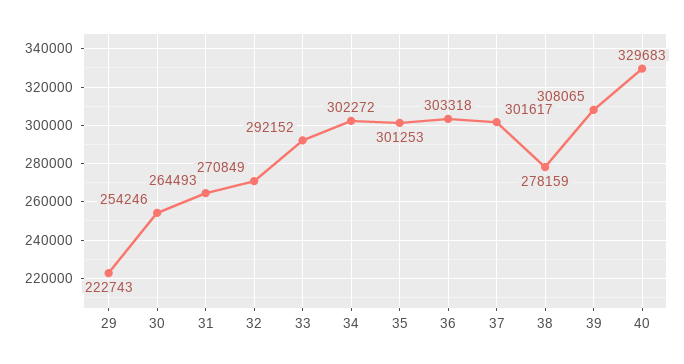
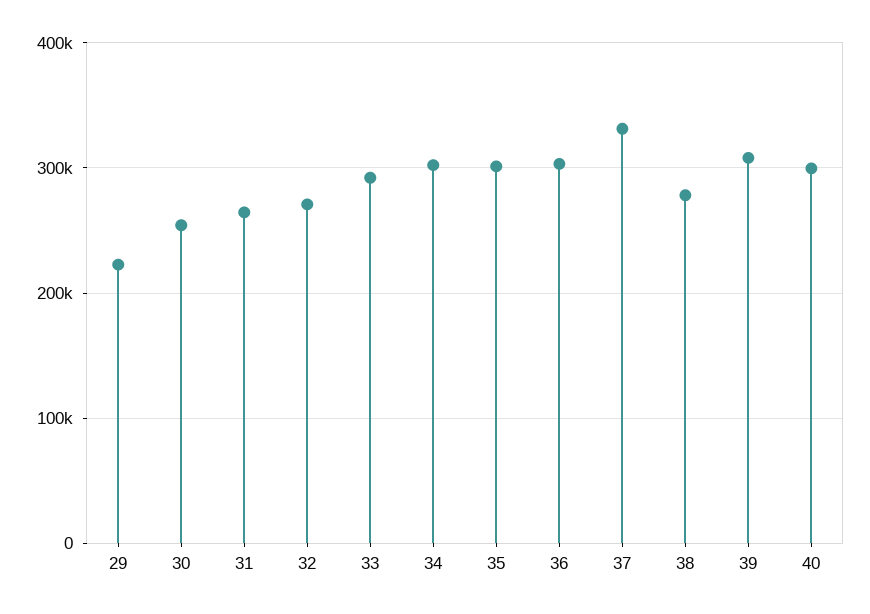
  {
    "29": 222743,
    "30": 254246,
    "31": 264493,
    "32": 270849,
    "33": 292152,
    "34": 302272,
    "35": 301253,
    "36": 303318,
-   "37": 301617,
+   "37": 330000,
    "38": 278159,
    "39": 308065,
-   "40": 329683
+   "40": 300000
  }

